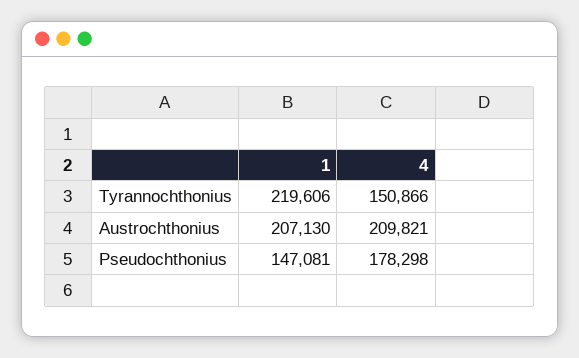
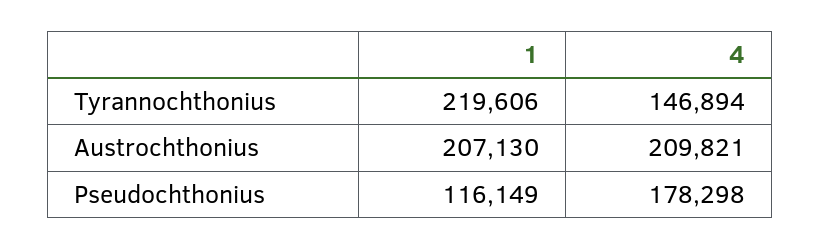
  {
    "1": {
      "Tyrannochthonius": 219606,
      "Austrochthonius": 207130,
-     "Pseudochthonius": 147081
+     "Pseudochthonius": 116149
    },
    "4": {
-     "Tyrannochthonius": 150866,
+     "Tyrannochthonius": 146894,
      "Austrochthonius": 209821,
      "Pseudochthonius": 178298
    }
  }

